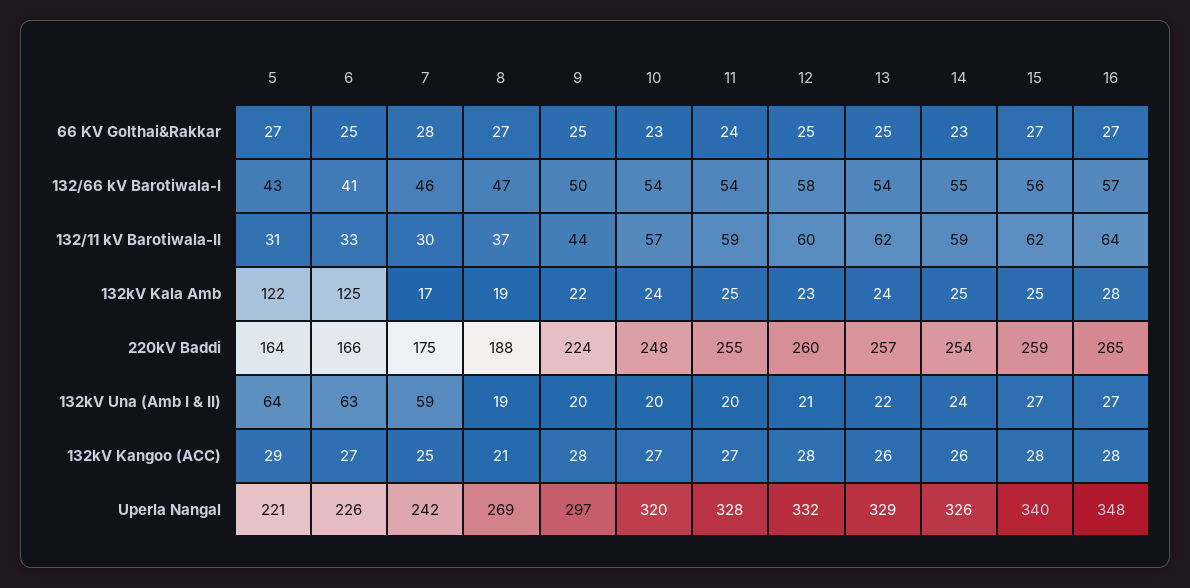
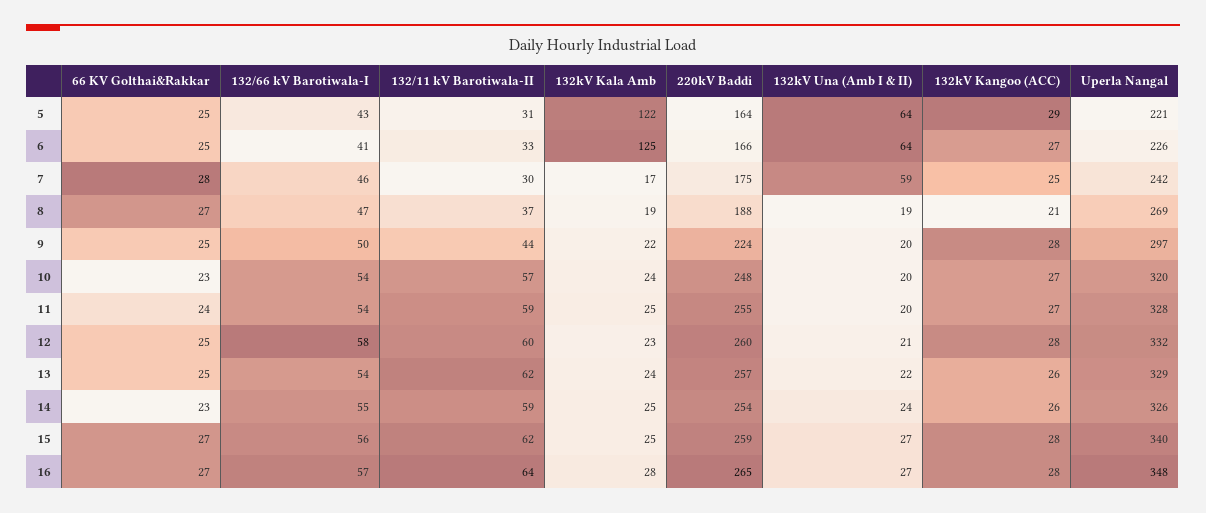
  {
    "5": {
-     "66 KV Golthai&Rakkar": 27,
+     "66 KV Golthai&Rakkar": 25,
      "132/66 kV Barotiwala-I": 43,
      "132/11 kV Barotiwala-II": 31,
      "132kV Kala Amb": 122,
      "220kV Baddi": 164,
      "132kV Una (Amb I & II)": 64,
      "132kV Kangoo (ACC)": 29,
      "Uperla Nangal": 221
    },
    "6": {
      "66 KV Golthai&Rakkar": 25,
      "132/66 kV Barotiwala-I": 41,
      "132/11 kV Barotiwala-II": 33,
      "132kV Kala Amb": 125,
      "220kV Baddi": 166,
-     "132kV Una (Amb I & II)": 63,
+     "132kV Una (Amb I & II)": 64,
      "132kV Kangoo (ACC)": 27,
      "Uperla Nangal": 226
    },
    "7": {
      "66 KV Golthai&Rakkar": 28,
      "132/66 kV Barotiwala-I": 46,
      "132/11 kV Barotiwala-II": 30,
      "132kV Kala Amb": 17,
      "220kV Baddi": 175,
      "132kV Una (Amb I & II)": 59,
      "132kV Kangoo (ACC)": 25,
      "Uperla Nangal": 242
    },
    "8": {
      "66 KV Golthai&Rakkar": 27,
      "132/66 kV Barotiwala-I": 47,
      "132/11 kV Barotiwala-II": 37,
      "132kV Kala Amb": 19,
      "220kV Baddi": 188,
      "132kV Una (Amb I & II)": 19,
      "132kV Kangoo (ACC)": 21,
      "Uperla Nangal": 269
    },
    "9": {
      "66 KV Golthai&Rakkar": 25,
      "132/66 kV Barotiwala-I": 50,
      "132/11 kV Barotiwala-II": 44,
      "132kV Kala Amb": 22,
      "220kV Baddi": 224,
      "132kV Una (Amb I & II)": 20,
      "132kV Kangoo (ACC)": 28,
      "Uperla Nangal": 297
    },
    "10": {
      "66 KV Golthai&Rakkar": 23,
      "132/66 kV Barotiwala-I": 54,
      "132/11 kV Barotiwala-II": 57,
      "132kV Kala Amb": 24,
      "220kV Baddi": 248,
      "132kV Una (Amb I & II)": 20,
      "132kV Kangoo (ACC)": 27,
      "Uperla Nangal": 320
    },
    "11": {
      "66 KV Golthai&Rakkar": 24,
      "132/66 kV Barotiwala-I": 54,
      "132/11 kV Barotiwala-II": 59,
      "132kV Kala Amb": 25,
      "220kV Baddi": 255,
      "132kV Una (Amb I & II)": 20,
      "132kV Kangoo (ACC)": 27,
      "Uperla Nangal": 328
    },
    "12": {
      "66 KV Golthai&Rakkar": 25,
      "132/66 kV Barotiwala-I": 58,
      "132/11 kV Barotiwala-II": 60,
      "132kV Kala Amb": 23,
      "220kV Baddi": 260,
      "132kV Una (Amb I & II)": 21,
      "132kV Kangoo (ACC)": 28,
      "Uperla Nangal": 332
    },
    "13": {
      "66 KV Golthai&Rakkar": 25,
      "132/66 kV Barotiwala-I": 54,
      "132/11 kV Barotiwala-II": 62,
      "132kV Kala Amb": 24,
      "220kV Baddi": 257,
      "132kV Una (Amb I & II)": 22,
      "132kV Kangoo (ACC)": 26,
      "Uperla Nangal": 329
    },
    "14": {
      "66 KV Golthai&Rakkar": 23,
      "132/66 kV Barotiwala-I": 55,
      "132/11 kV Barotiwala-II": 59,
      "132kV Kala Amb": 25,
      "220kV Baddi": 254,
      "132kV Una (Amb I & II)": 24,
      "132kV Kangoo (ACC)": 26,
      "Uperla Nangal": 326
    },
    "15": {
      "66 KV Golthai&Rakkar": 27,
      "132/66 kV Barotiwala-I": 56,
      "132/11 kV Barotiwala-II": 62,
      "132kV Kala Amb": 25,
      "220kV Baddi": 259,
      "132kV Una (Amb I & II)": 27,
      "132kV Kangoo (ACC)": 28,
      "Uperla Nangal": 340
    },
    "16": {
      "66 KV Golthai&Rakkar": 27,
      "132/66 kV Barotiwala-I": 57,
      "132/11 kV Barotiwala-II": 64,
      "132kV Kala Amb": 28,
      "220kV Baddi": 265,
      "132kV Una (Amb I & II)": 27,
      "132kV Kangoo (ACC)": 28,
      "Uperla Nangal": 348
    }
  }

